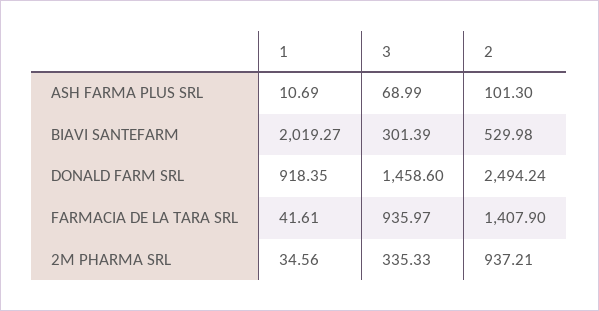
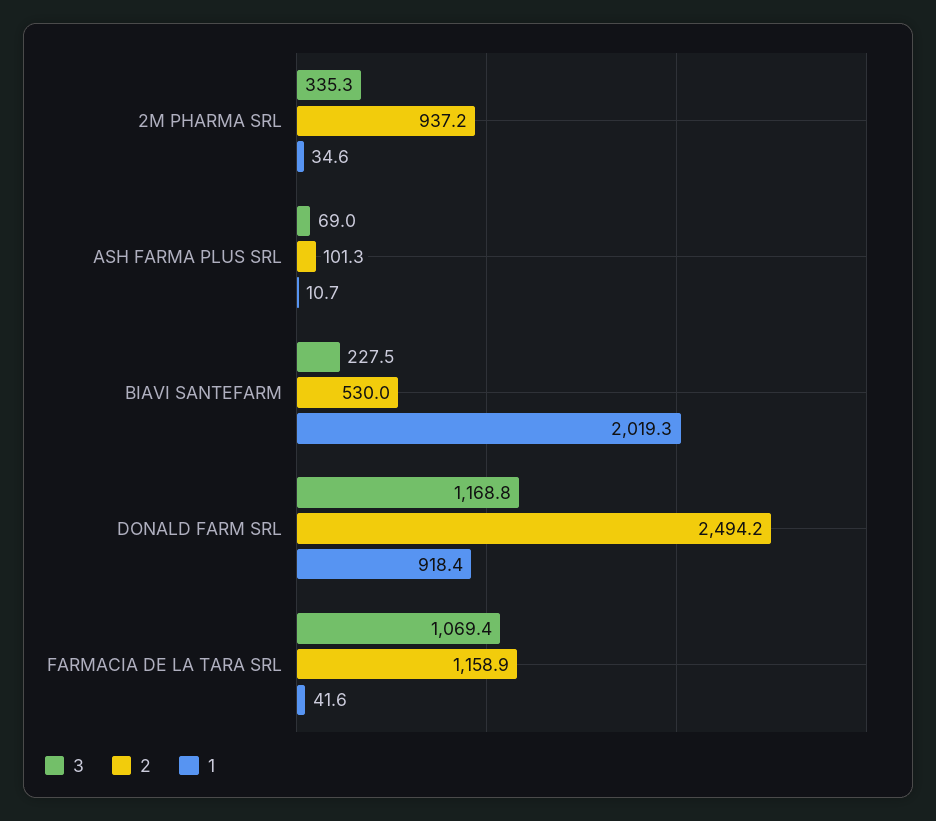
  {
    "1": {
      "ASH FARMA PLUS SRL": 10.69,
      "BIAVI SANTEFARM": 2019.27,
      "DONALD FARM SRL": 918.35,
      "FARMACIA DE LA TARA SRL": 41.61,
      "2M PHARMA SRL": 34.56
    },
    "3": {
      "ASH FARMA PLUS SRL": 68.99,
-     "BIAVI SANTEFARM": 301.39,
+     "BIAVI SANTEFARM": 227.5,
-     "DONALD FARM SRL": 1458.6,
+     "DONALD FARM SRL": 1168.8,
-     "FARMACIA DE LA TARA SRL": 935.97,
+     "FARMACIA DE LA TARA SRL": 1069.4,
      "2M PHARMA SRL": 335.33
    },
    "2": {
      "ASH FARMA PLUS SRL": 101.3,
      "BIAVI SANTEFARM": 529.98,
      "DONALD FARM SRL": 2494.24,
-     "FARMACIA DE LA TARA SRL": 1407.9,
+     "FARMACIA DE LA TARA SRL": 1158.9,
      "2M PHARMA SRL": 937.21
    }
  }

